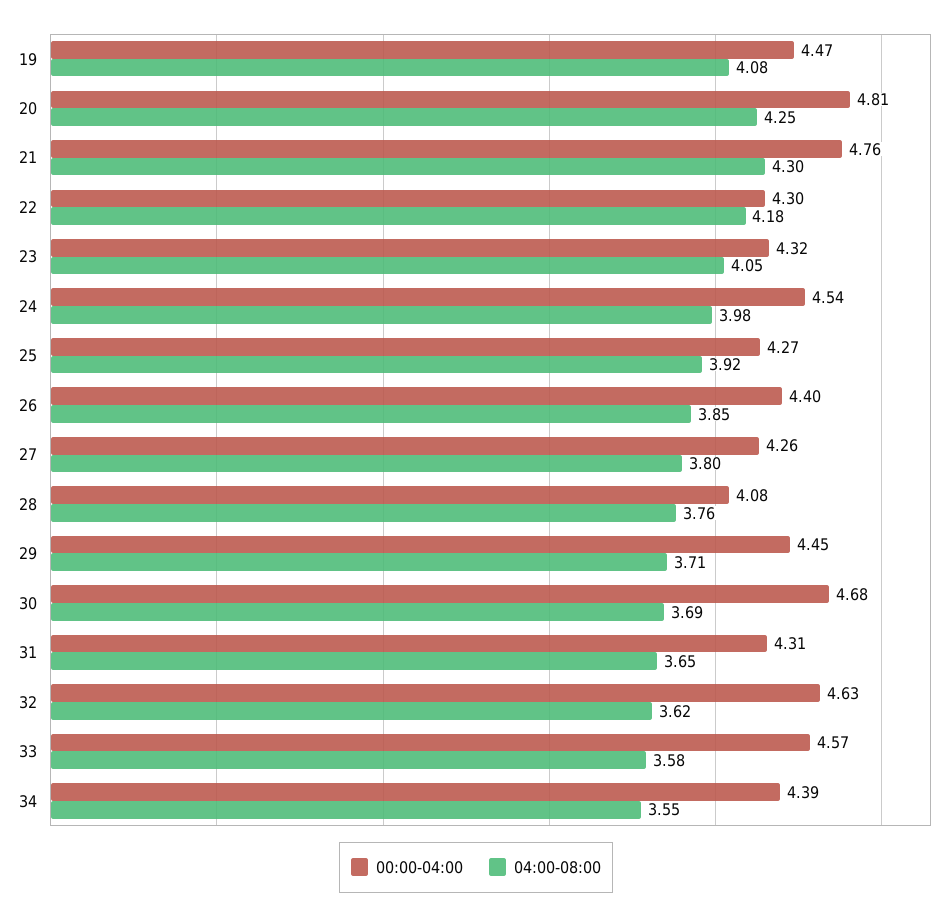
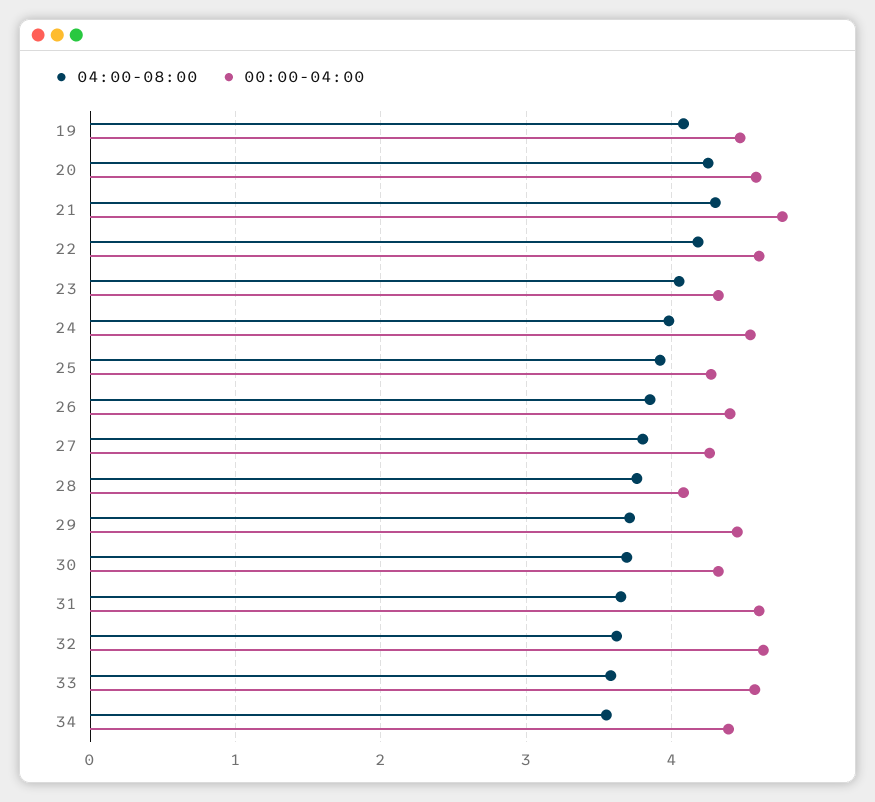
  {
    "00:00-04:00": {
      "19": 4.47,
-     "20": 4.81,
+     "20": 4.6,
      "21": 4.76,
-     "22": 4.3,
+     "22": 4.6,
      "23": 4.32,
      "24": 4.54,
      "25": 4.27,
      "26": 4.4,
      "27": 4.26,
      "28": 4.08,
      "29": 4.45,
-     "30": 4.68,
+     "30": 4.3,
-     "31": 4.31,
+     "31": 4.6,
      "32": 4.63,
      "33": 4.57,
      "34": 4.39
    },
    "04:00-08:00": {
      "19": 4.08,
      "20": 4.25,
      "21": 4.3,
      "22": 4.18,
      "23": 4.05,
      "24": 3.98,
      "25": 3.92,
      "26": 3.85,
      "27": 3.8,
      "28": 3.76,
      "29": 3.71,
      "30": 3.69,
      "31": 3.65,
      "32": 3.62,
      "33": 3.58,
      "34": 3.55
    }
  }

